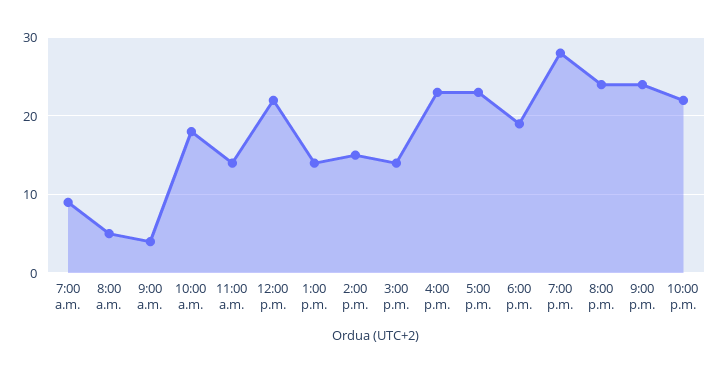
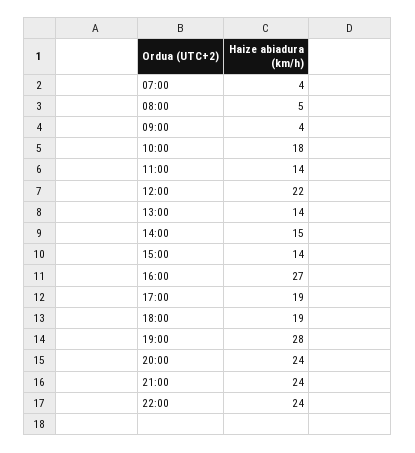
  {
-   "7:00 a.m.": 9,
+   "7:00 a.m.": 4,
    "8:00 a.m.": 5,
    "9:00 a.m.": 4,
    "10:00 a.m.": 18,
    "11:00 a.m.": 14,
    "12:00 p.m.": 22,
    "1:00 p.m.": 14,
    "2:00 p.m.": 15,
    "3:00 p.m.": 14,
-   "4:00 p.m.": 23,
+   "4:00 p.m.": 27,
-   "5:00 p.m.": 23,
+   "5:00 p.m.": 19,
    "6:00 p.m.": 19,
    "7:00 p.m.": 28,
    "8:00 p.m.": 24,
    "9:00 p.m.": 24,
-   "10:00 p.m.": 22
+   "10:00 p.m.": 24
  }

